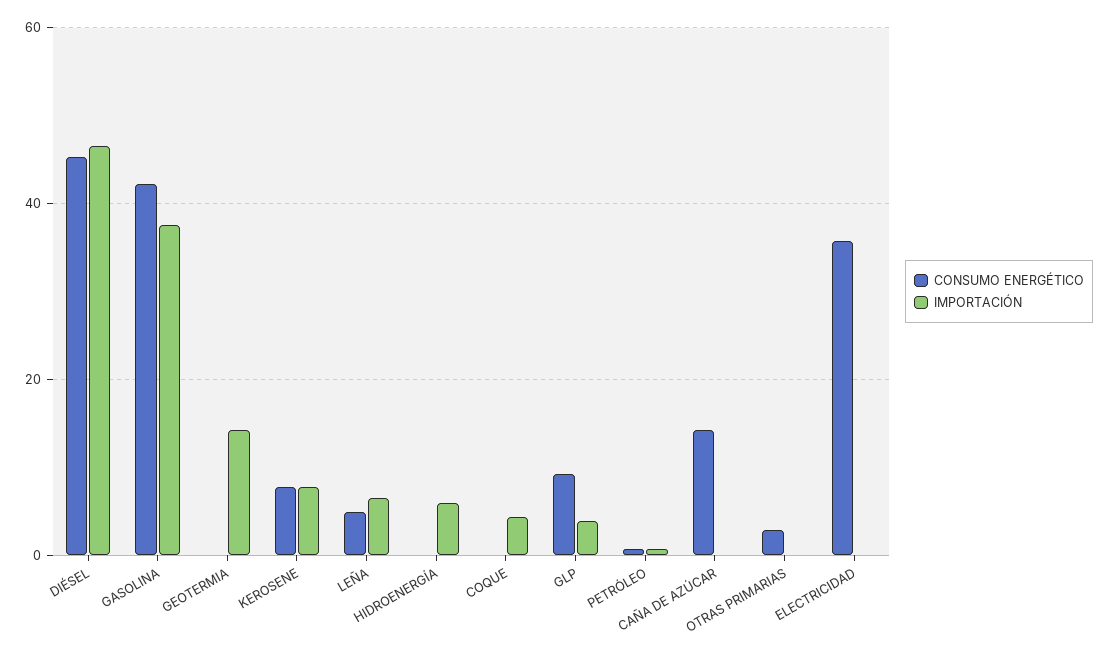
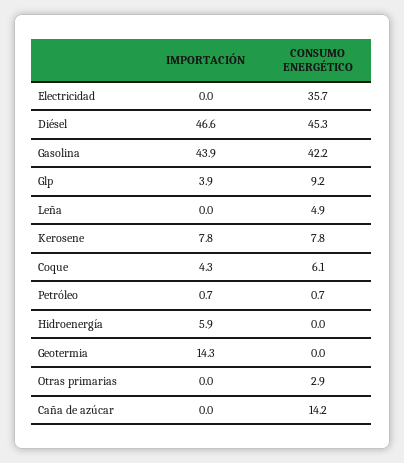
  {
    "CONSUMO ENERGÉTICO": {
      "DIÉSEL": 45.3,
      "GASOLINA": 42.2,
      "GEOTERMIA": 0,
      "KEROSENE": 7.8,
      "LEÑA": 4.9,
      "HIDROENERGÍA": 0,
-     "COQUE": 0,
+     "COQUE": 6.1,
      "GLP": 9.2,
      "PETRÓLEO": 0.7,
      "CAÑA DE AZÚCAR": 14.2,
      "OTRAS PRIMARIAS": 2.9,
      "ELECTRICIDAD": 35.7
    },
    "IMPORTACIÓN": {
      "DIÉSEL": 46.6,
-     "GASOLINA": 38,
+     "GASOLINA": 43.9,
      "GEOTERMIA": 14.3,
      "KEROSENE": 7.8,
-     "LEÑA": 6,
+     "LEÑA": 0,
      "HIDROENERGÍA": 5.9,
      "COQUE": 4.3,
      "GLP": 3.9,
      "PETRÓLEO": 0.7,
      "CAÑA DE AZÚCAR": 0,
      "OTRAS PRIMARIAS": 0,
      "ELECTRICIDAD": 0
    }
  }

